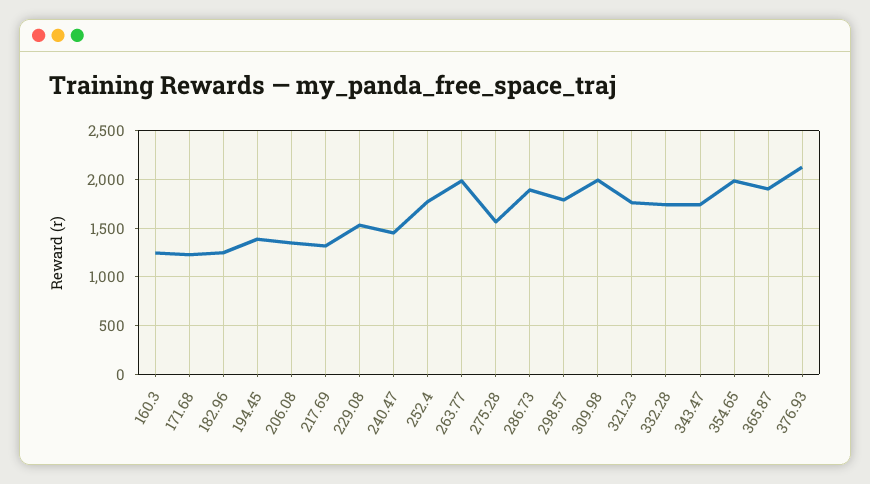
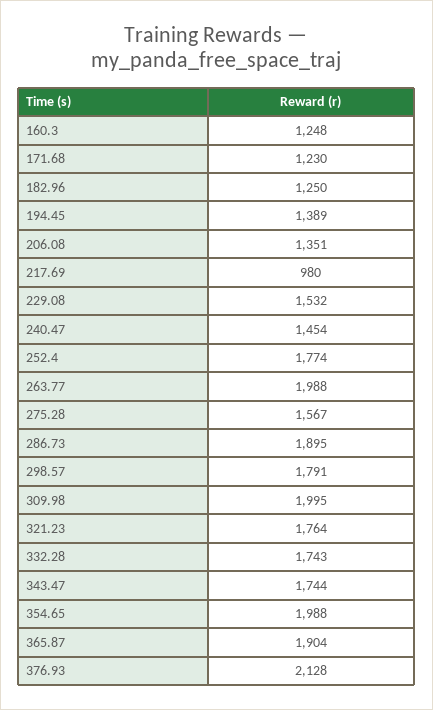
  {
    "160.3": 1248,
    "171.68": 1230,
    "182.96": 1250,
    "194.45": 1389,
    "206.08": 1351,
-   "217.69": 1300,
+   "217.69": 980,
    "229.08": 1532,
    "240.47": 1454,
    "252.4": 1774,
    "263.77": 1988,
    "275.28": 1567,
    "286.73": 1895,
    "298.57": 1791,
    "309.98": 1995,
    "321.23": 1764,
    "332.28": 1743,
    "343.47": 1744,
    "354.65": 1988,
    "365.87": 1904,
    "376.93": 2128
  }

